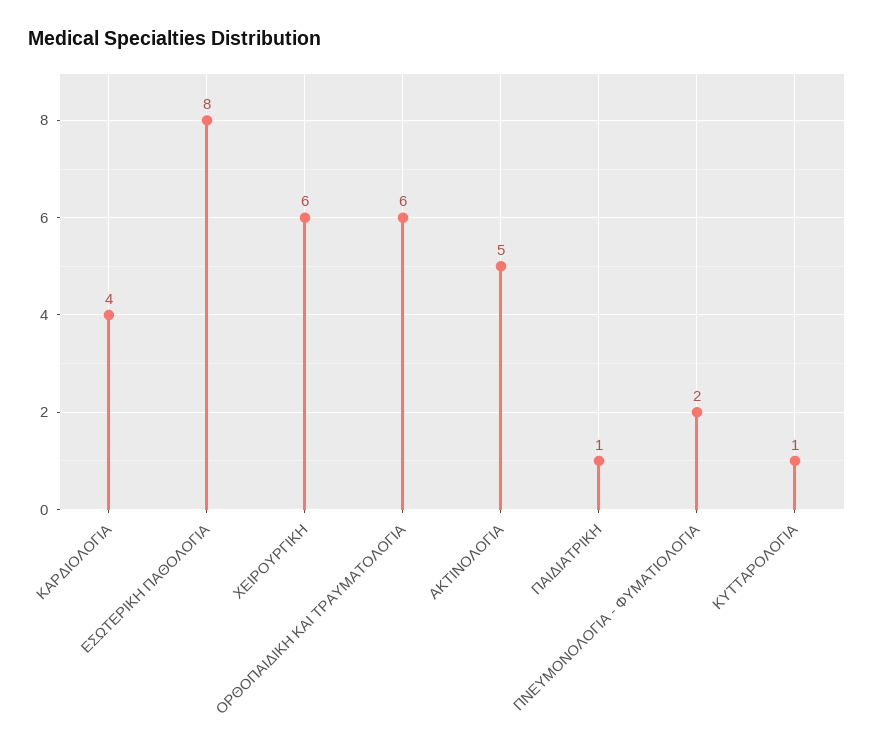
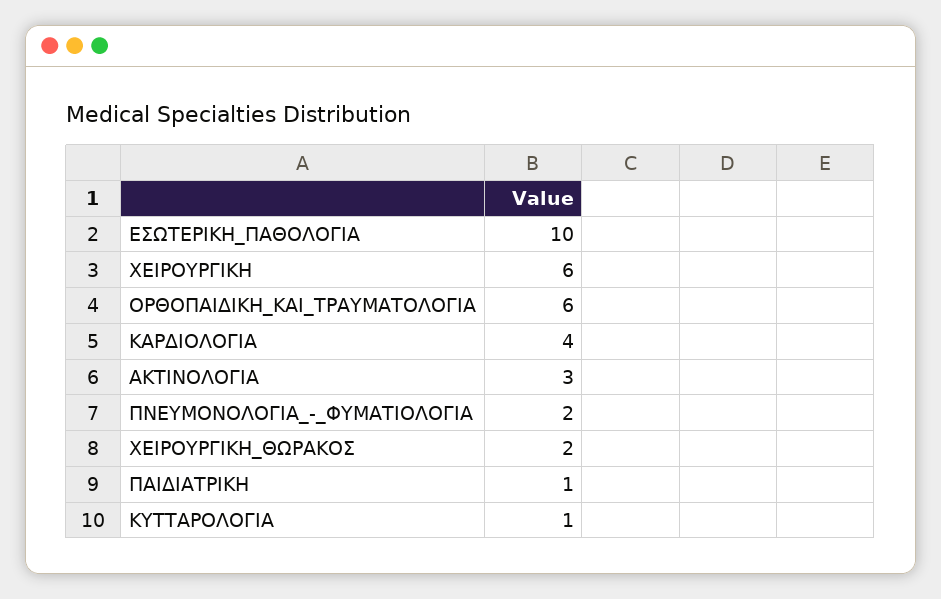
  {
    "ΚΑΡΔΙΟΛΟΓΙΑ": 4,
-   "ΕΣΩΤΕΡΙΚΗ ΠΑΘΟΛΟΓΙΑ": 8,
+   "ΕΣΩΤΕΡΙΚΗ ΠΑΘΟΛΟΓΙΑ": 10,
    "ΧΕΙΡΟΥΡΓΙΚΗ": 6,
    "ΟΡΘΟΠΑΙΔΙΚΗ ΚΑΙ ΤΡΑΥΜΑΤΟΛΟΓΙΑ": 6,
-   "ΑΚΤΙΝΟΛΟΓΙΑ": 5,
+   "ΑΚΤΙΝΟΛΟΓΙΑ": 3,
    "ΠΑΙΔΙΑΤΡΙΚΗ": 1,
    "ΠΝΕΥΜΟΝΟΛΟΓΙΑ - ΦΥΜΑΤΙΟΛΟΓΙΑ": 2,
-   "ΚΥΤΤΑΡΟΛΟΓΙΑ": 1
+   "ΚΥΤΤΑΡΟΛΟΓΙΑ": 1,
+   "ΧΕΙΡΟΥΡΓΙΚΗ_ΘΩΡΑΚΟΣ": 2
  }

